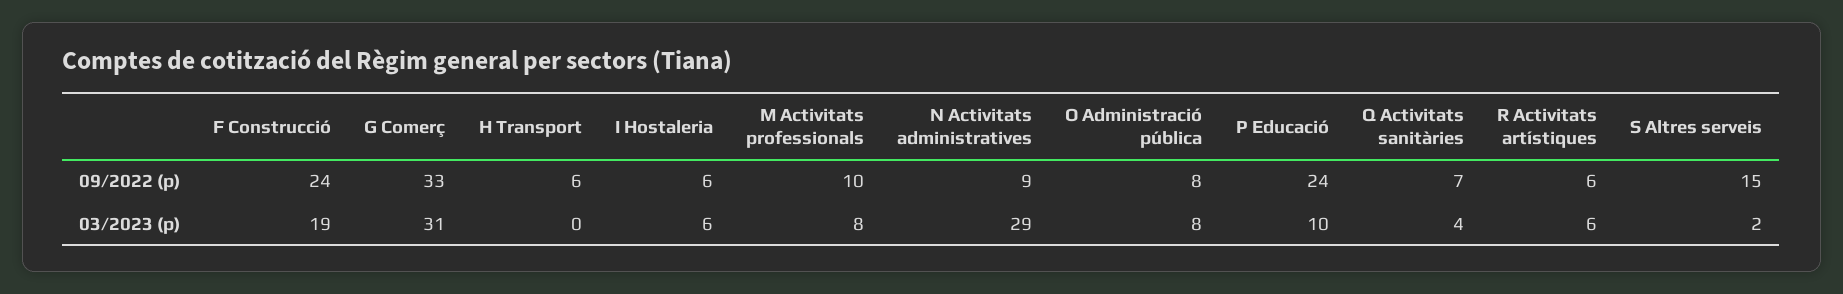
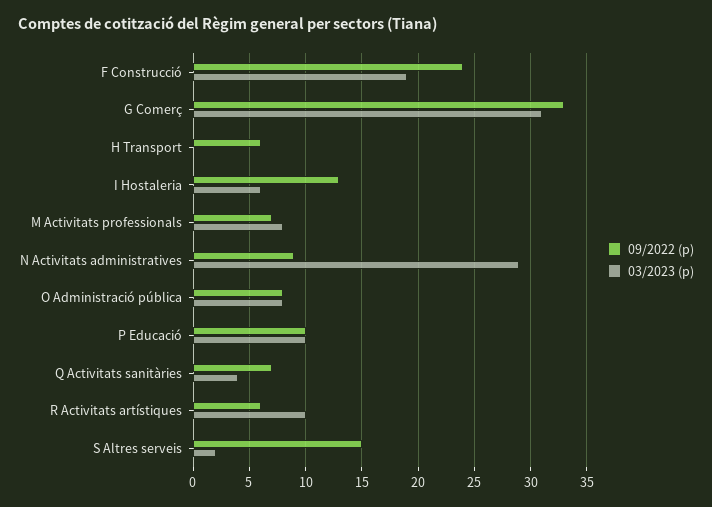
  {
    "09/2022 (p)": {
      "F Construcció": 24,
      "G Comerç": 33,
      "H Transport": 6,
-     "I Hostaleria": 6,
+     "I Hostaleria": 13,
-     "M Activitats professionals": 10,
+     "M Activitats professionals": 7,
      "N Activitats administratives": 9,
      "O Administració pública": 8,
-     "P Educació": 24,
+     "P Educació": 10,
      "Q Activitats sanitàries": 7,
      "R Activitats artístiques": 6,
      "S Altres serveis": 15
    },
    "03/2023 (p)": {
      "F Construcció": 19,
      "G Comerç": 31,
      "H Transport": 0,
      "I Hostaleria": 6,
      "M Activitats professionals": 8,
      "N Activitats administratives": 29,
      "O Administració pública": 8,
      "P Educació": 10,
      "Q Activitats sanitàries": 4,
-     "R Activitats artístiques": 6,
+     "R Activitats artístiques": 10,
      "S Altres serveis": 2
    }
  }

